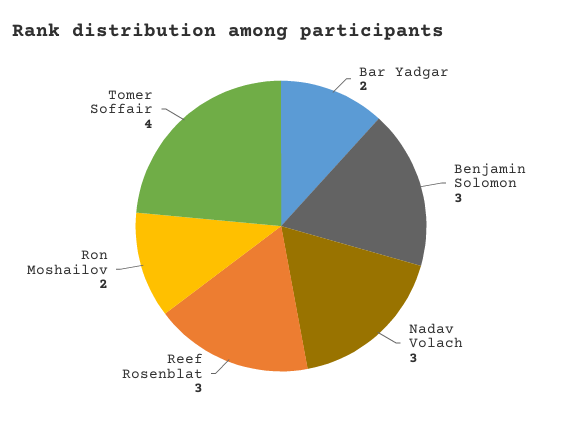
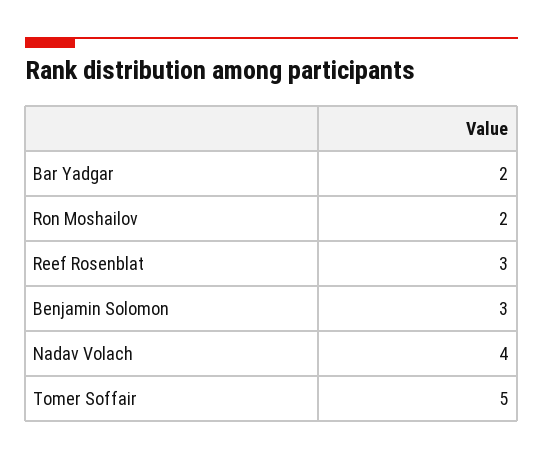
  {
    "Bar Yadgar": 2,
    "Benjamin Solomon": 3,
-   "Nadav Volach": 3,
+   "Nadav Volach": 4,
    "Reef Rosenblat": 3,
    "Ron Moshailov": 2,
-   "Tomer Soffair": 4
+   "Tomer Soffair": 5
  }

